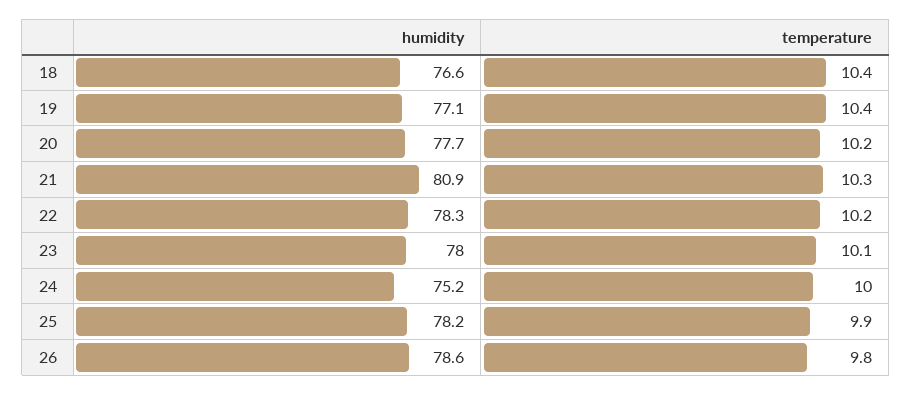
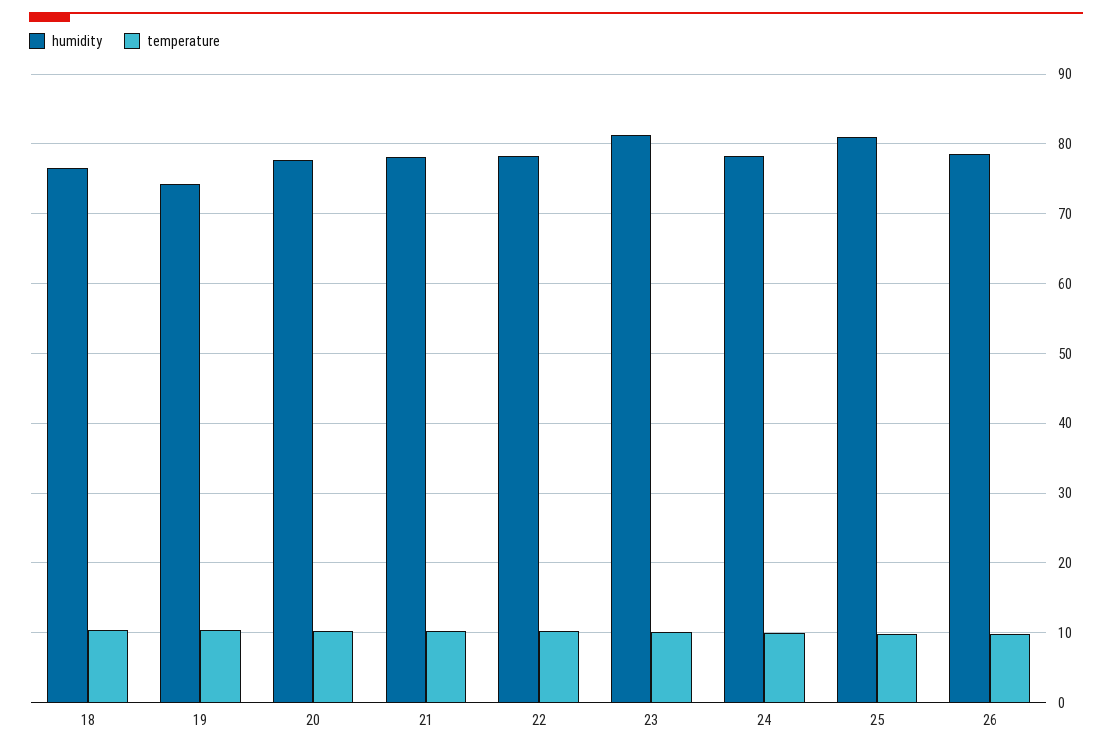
  {
    "humidity": {
      "18": 76.6,
-     "19": 77.1,
+     "19": 74,
      "20": 77.7,
-     "21": 80.9,
+     "21": 78,
      "22": 78.3,
-     "23": 78,
+     "23": 81,
-     "24": 75.2,
+     "24": 78,
-     "25": 78.2,
+     "25": 81,
      "26": 78.6
    },
    "temperature": {
      "18": 10.4,
      "19": 10.4,
      "20": 10.2,
      "21": 10.3,
      "22": 10.2,
      "23": 10.1,
      "24": 10,
      "25": 9.9,
      "26": 9.8
    }
  }

